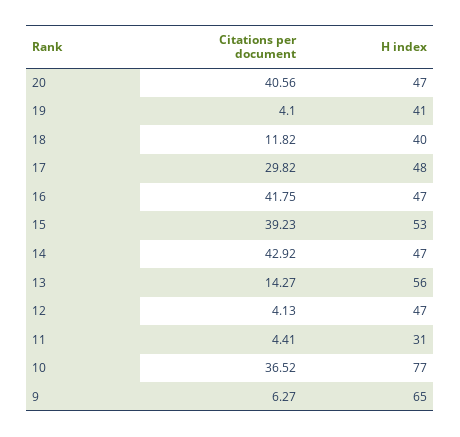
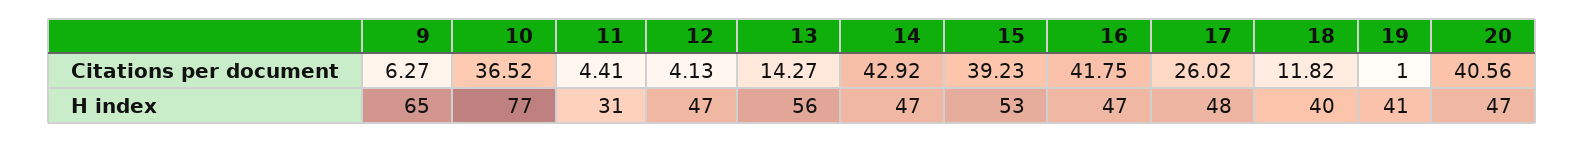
  {
    "Citations per document": {
      "20": 40.56,
-     "19": 4.1,
+     "19": 1,
      "18": 11.82,
-     "17": 29.82,
+     "17": 26.02,
      "16": 41.75,
      "15": 39.23,
      "14": 42.92,
      "13": 14.27,
      "12": 4.13,
      "11": 4.41,
      "10": 36.52,
      "9": 6.27
    },
    "H index": {
      "20": 47,
      "19": 41,
      "18": 40,
      "17": 48,
      "16": 47,
      "15": 53,
      "14": 47,
      "13": 56,
      "12": 47,
      "11": 31,
      "10": 77,
      "9": 65
    }
  }

